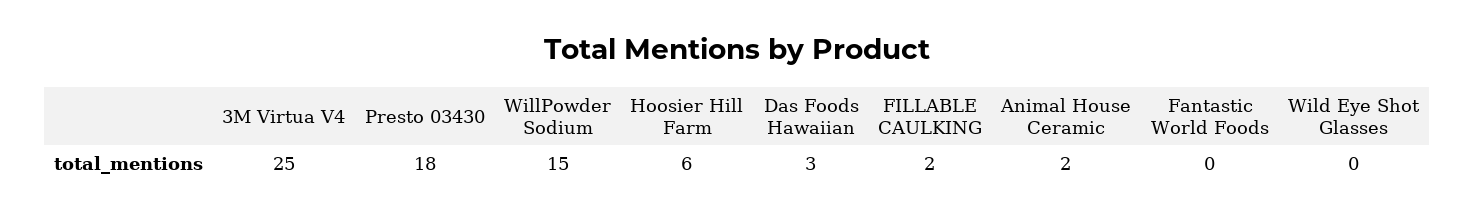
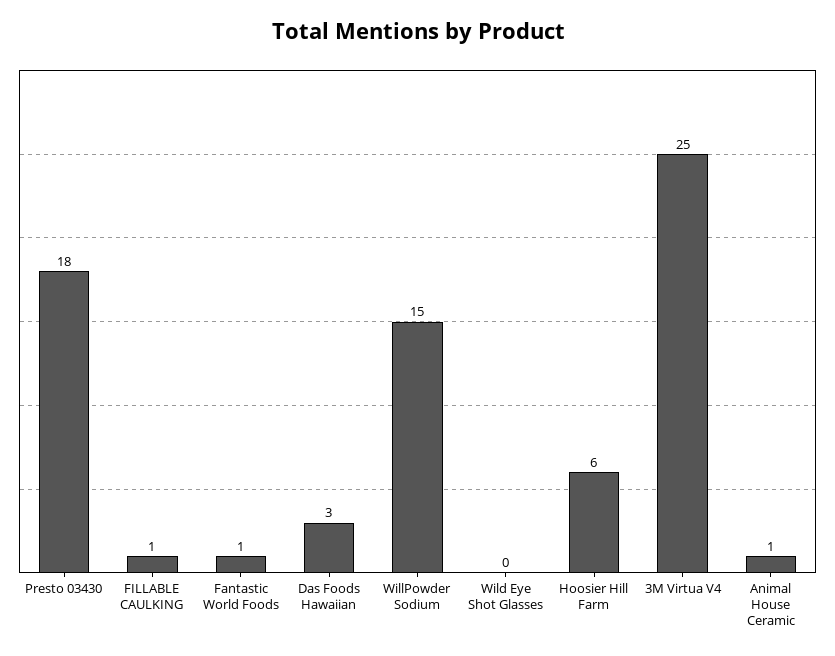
  {
    "3M Virtua V4": 25,
    "Presto 03430": 18,
    "WillPowder Sodium": 15,
    "Hoosier Hill Farm": 6,
    "Das Foods Hawaiian": 3,
-   "FILLABLE CAULKING": 2,
+   "FILLABLE CAULKING": 1,
-   "Animal House Ceramic": 2,
+   "Animal House Ceramic": 1,
-   "Fantastic World Foods": 0,
+   "Fantastic World Foods": 1,
    "Wild Eye Shot Glasses": 0
  }

